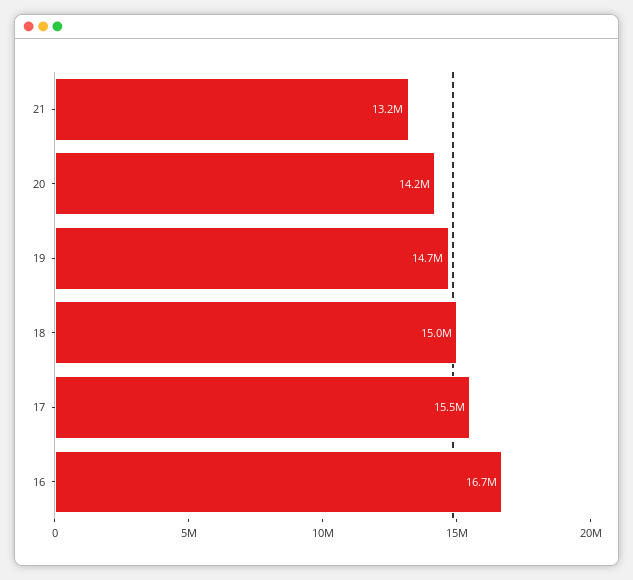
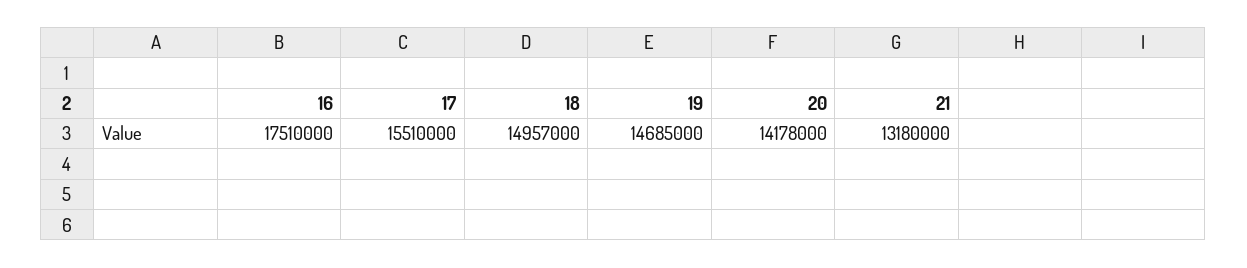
  {
    "21": 13180000,
    "20": 14178000,
    "19": 14685000,
    "18": 14957000,
    "17": 15510000,
-   "16": 16700000
+   "16": 17510000
  }

